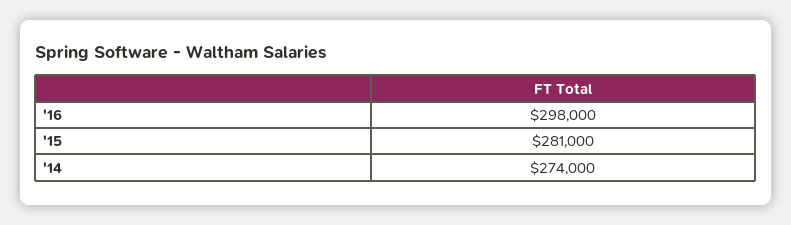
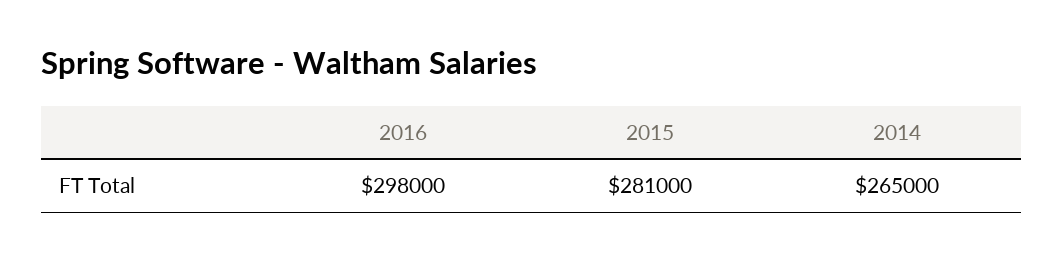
  {
    "'16": 298000,
    "'15": 281000,
-   "'14": 274000
+   "'14": 265000
  }

